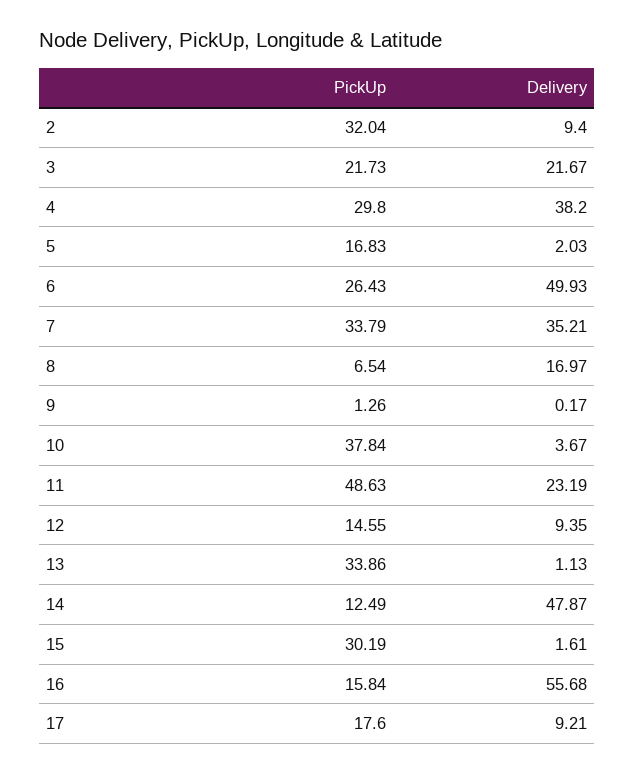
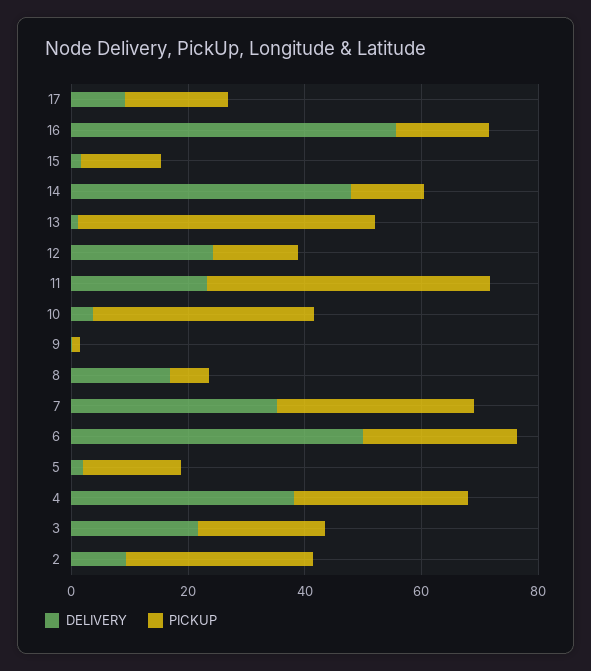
  {
    "PickUp": {
      "2": 32.04,
      "3": 21.73,
      "4": 29.8,
      "5": 16.83,
      "6": 26.43,
      "7": 33.79,
      "8": 6.54,
      "9": 1.26,
      "10": 37.84,
      "11": 48.63,
      "12": 14.55,
-     "13": 33.86,
+     "13": 50,
      "14": 12.49,
-     "15": 30.19,
+     "15": 15,
      "16": 15.84,
      "17": 17.6
    },
    "Delivery": {
      "2": 9.4,
      "3": 21.67,
      "4": 38.2,
      "5": 2.03,
      "6": 49.93,
      "7": 35.21,
      "8": 16.97,
      "9": 0.17,
      "10": 3.67,
      "11": 23.19,
-     "12": 9.35,
+     "12": 25,
      "13": 1.13,
      "14": 47.87,
      "15": 1.61,
      "16": 55.68,
      "17": 9.21
    }
  }

